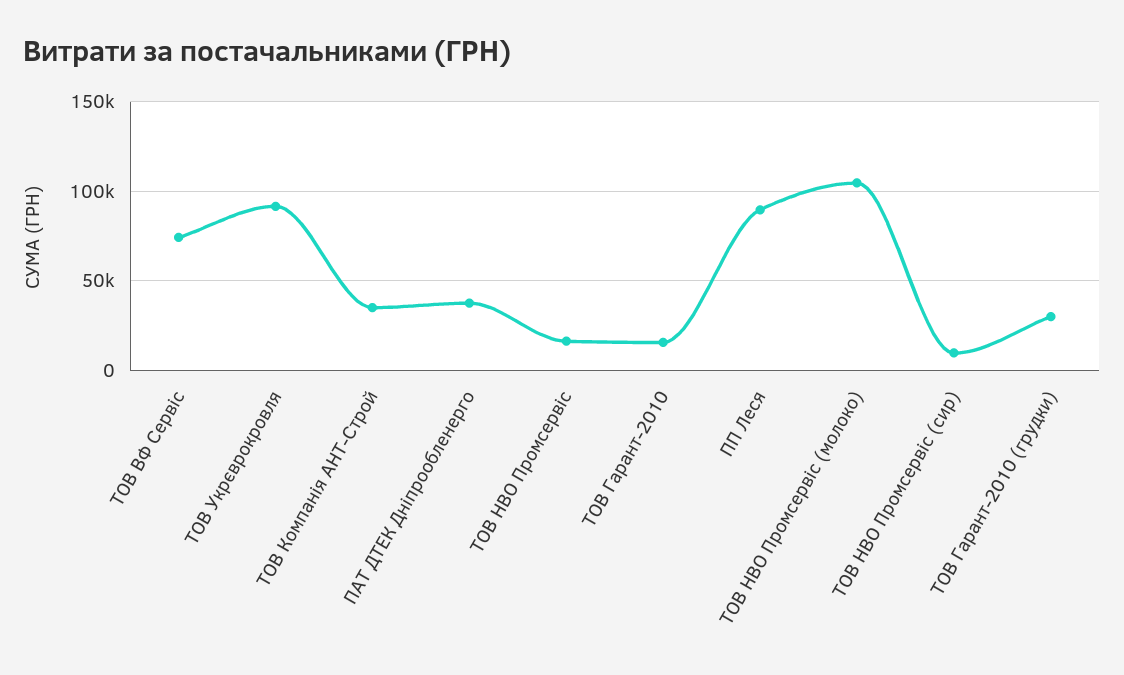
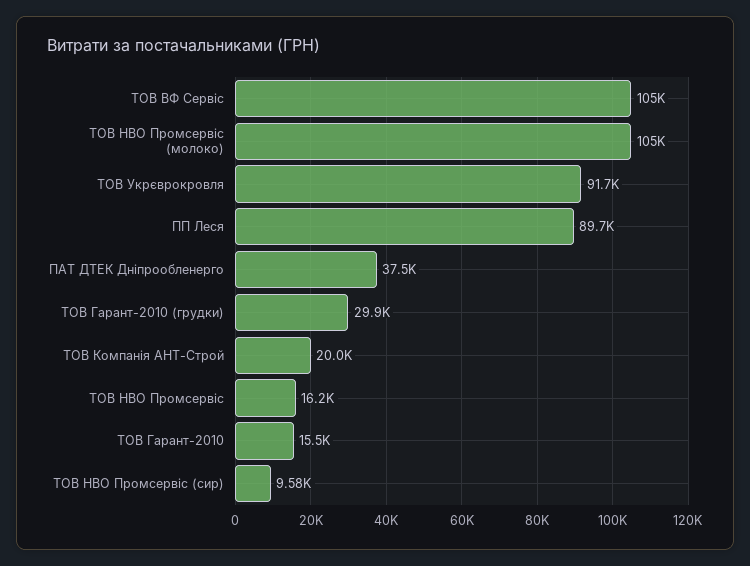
  {
-   "ТОВ ВФ Сервіс": 75000,
+   "ТОВ ВФ Сервіс": 105000,
    "ТОВ Укрєврокровля": 91700,
-   "ТОВ Компанія АНТ-Строй": 35000,
+   "ТОВ Компанія АНТ-Строй": 20000,
    "ПАТ ДТЕК Дніпрообленерго": 37500,
    "ТОВ НВО Промсервіс": 16200,
    "ТОВ Гарант-2010": 15500,
    "ПП Леся": 89700,
    "ТОВ НВО Промсервіс (молоко)": 105000,
    "ТОВ НВО Промсервіс (сир)": 9580,
    "ТОВ Гарант-2010 (грудки)": 29900
  }

